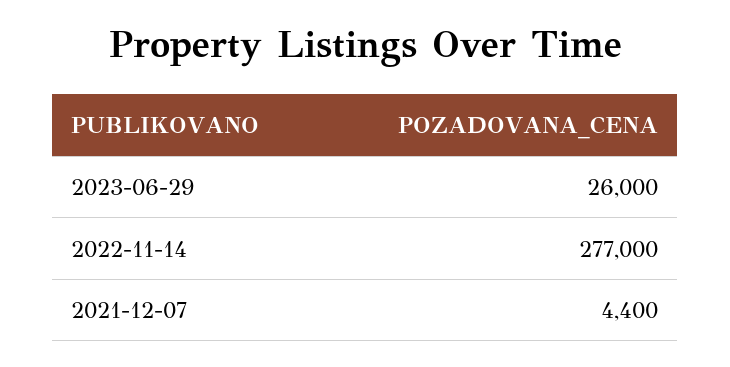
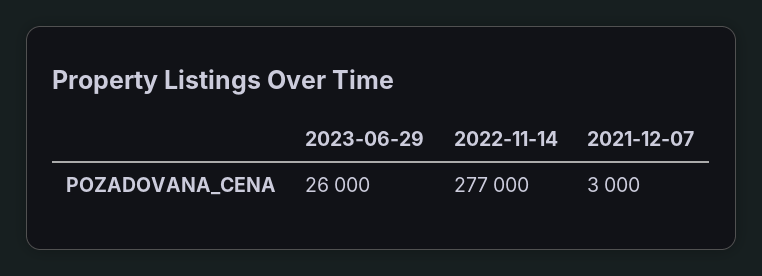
  {
    "2023-06-29": 26000,
    "2022-11-14": 277000,
-   "2021-12-07": 4400
+   "2021-12-07": 3000
  }

